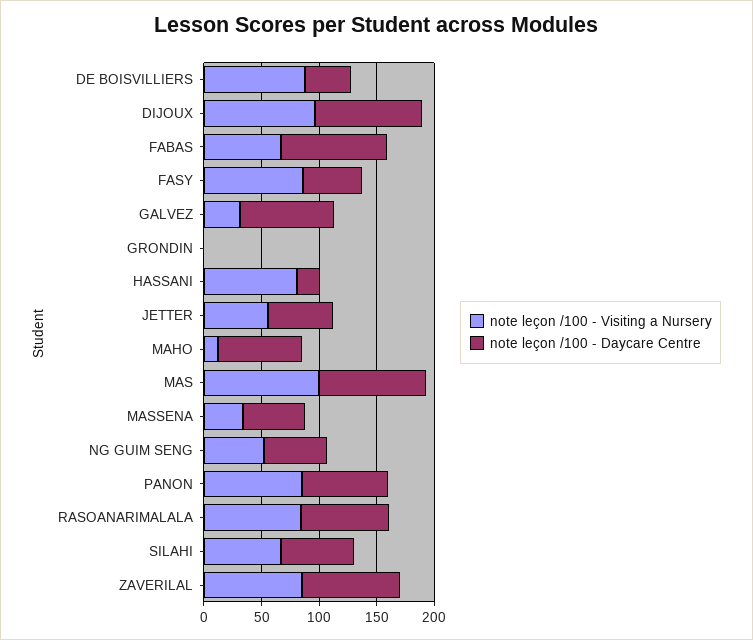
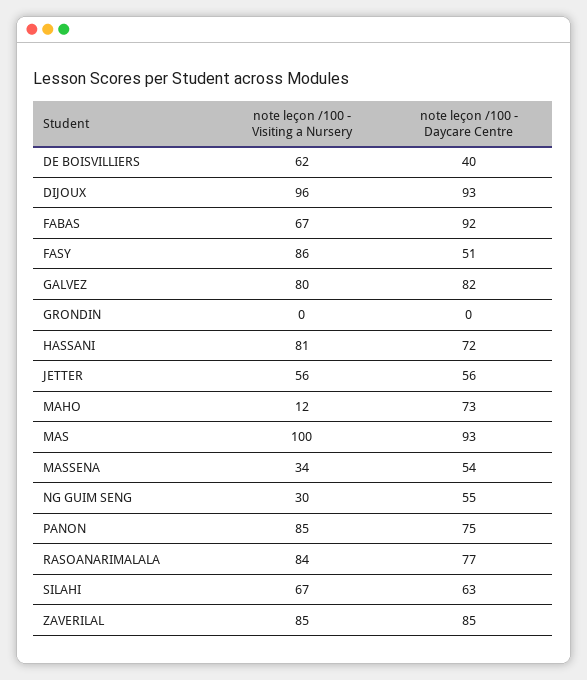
  {
    "note leçon /100 - Visiting a Nursery": {
-     "DE BOISVILLIERS": 90,
+     "DE BOISVILLIERS": 62,
      "DIJOUX": 96,
      "FABAS": 67,
      "FASY": 86,
-     "GALVEZ": 30,
+     "GALVEZ": 80,
      "GRONDIN": 0,
      "HASSANI": 81,
      "JETTER": 56,
      "MAHO": 12,
      "MAS": 100,
      "MASSENA": 34,
-     "NG GUIM SENG": 50,
+     "NG GUIM SENG": 30,
      "PANON": 85,
      "RASOANARIMALALA": 84,
      "SILAHI": 67,
      "ZAVERILAL": 85
    },
    "note leçon /100 - Daycare Centre": {
      "DE BOISVILLIERS": 40,
      "DIJOUX": 93,
      "FABAS": 92,
      "FASY": 51,
      "GALVEZ": 82,
      "GRONDIN": 0,
-     "HASSANI": 20,
+     "HASSANI": 72,
      "JETTER": 56,
      "MAHO": 73,
      "MAS": 93,
      "MASSENA": 54,
      "NG GUIM SENG": 55,
      "PANON": 75,
      "RASOANARIMALALA": 77,
      "SILAHI": 63,
      "ZAVERILAL": 85
    }
  }

